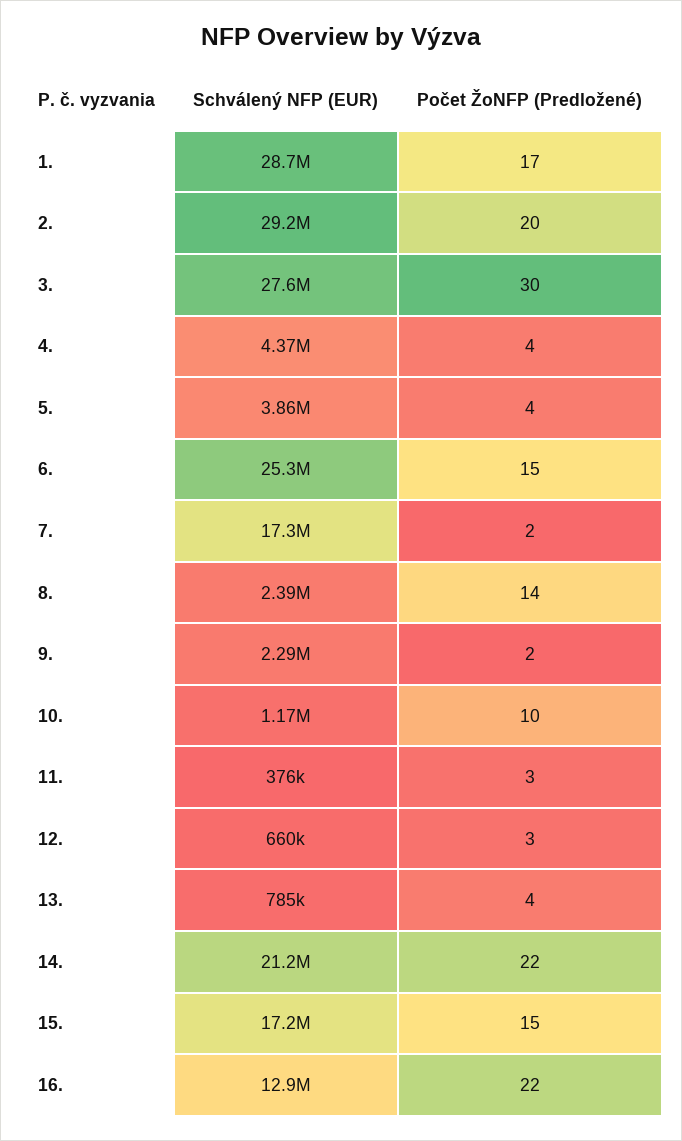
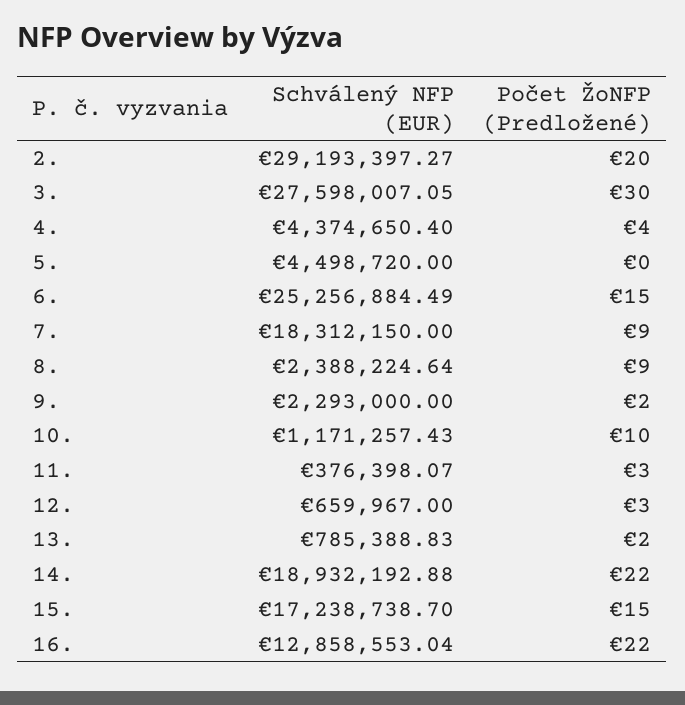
  {
    "Schválený NFP (EUR)": {
-     "1.": 28700000,
      "2.": 29193397.27,
      "3.": 27598007.05,
      "4.": 4374650.4,
-     "5.": 3860000,
+     "5.": 4498720,
      "6.": 25256884.49,
-     "7.": 17300000,
+     "7.": 18312150,
      "8.": 2388224.64,
      "9.": 2293000,
      "10.": 1171257.43,
      "11.": 376398.07,
      "12.": 659967,
      "13.": 785388.83,
-     "14.": 21200000,
+     "14.": 18932192.88,
      "15.": 17238738.7,
      "16.": 12858553.04
    },
    "Počet ŽoNFP (Predložené)": {
-     "1.": 17,
      "2.": 20,
      "3.": 30,
      "4.": 4,
-     "5.": 4,
+     "5.": 0,
      "6.": 15,
-     "7.": 2,
+     "7.": 9,
-     "8.": 14,
+     "8.": 9,
      "9.": 2,
      "10.": 10,
      "11.": 3,
      "12.": 3,
-     "13.": 4,
+     "13.": 2,
      "14.": 22,
      "15.": 15,
      "16.": 22
    }
  }

